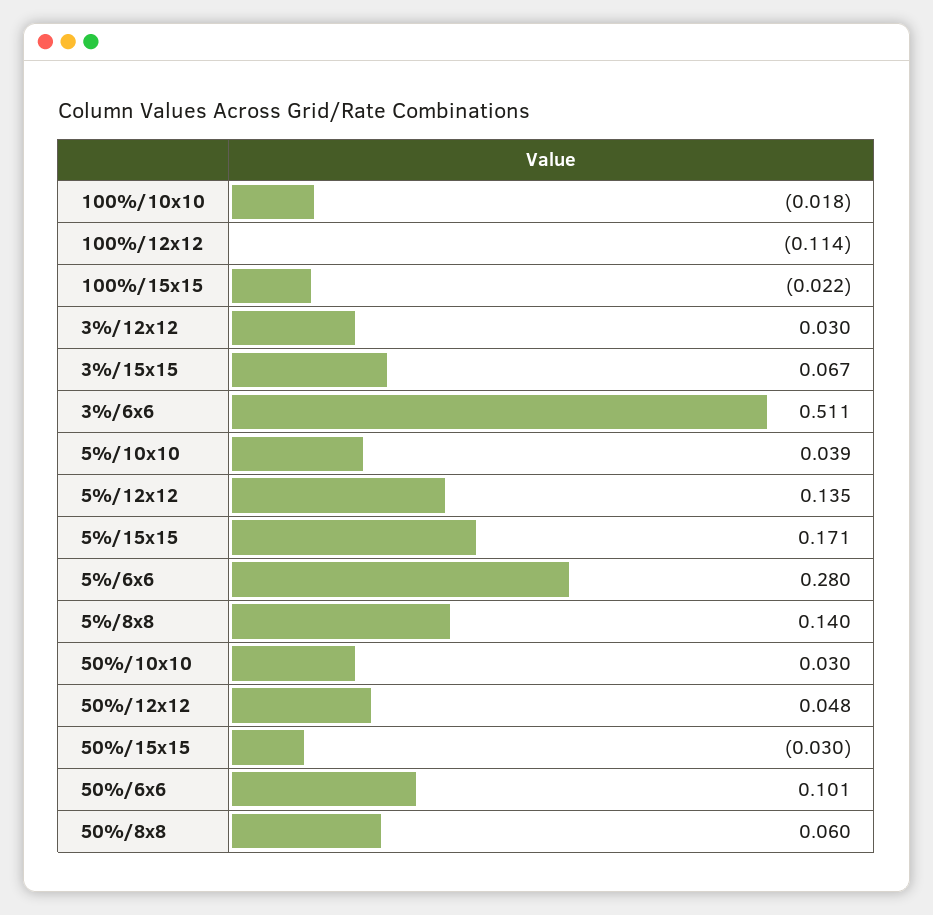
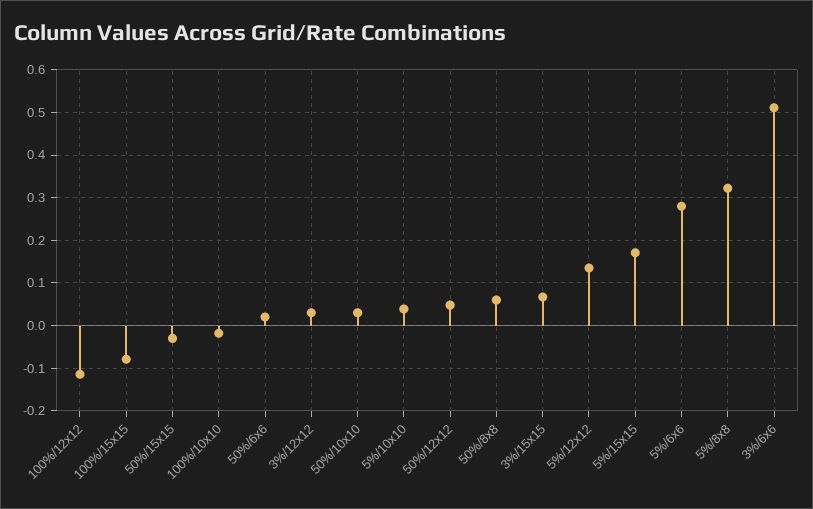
  {
    "100%/10x10": -0.018,
    "100%/12x12": -0.114,
-   "100%/15x15": -0.022,
+   "100%/15x15": -0.08,
    "3%/12x12": 0.03,
    "3%/15x15": 0.067,
    "3%/6x6": 0.511,
    "5%/10x10": 0.039,
    "5%/12x12": 0.135,
    "5%/15x15": 0.171,
    "5%/6x6": 0.28,
-   "5%/8x8": 0.14,
+   "5%/8x8": 0.32,
    "50%/10x10": 0.03,
    "50%/12x12": 0.048,
    "50%/15x15": -0.03,
-   "50%/6x6": 0.101,
+   "50%/6x6": 0.02,
    "50%/8x8": 0.06
  }

